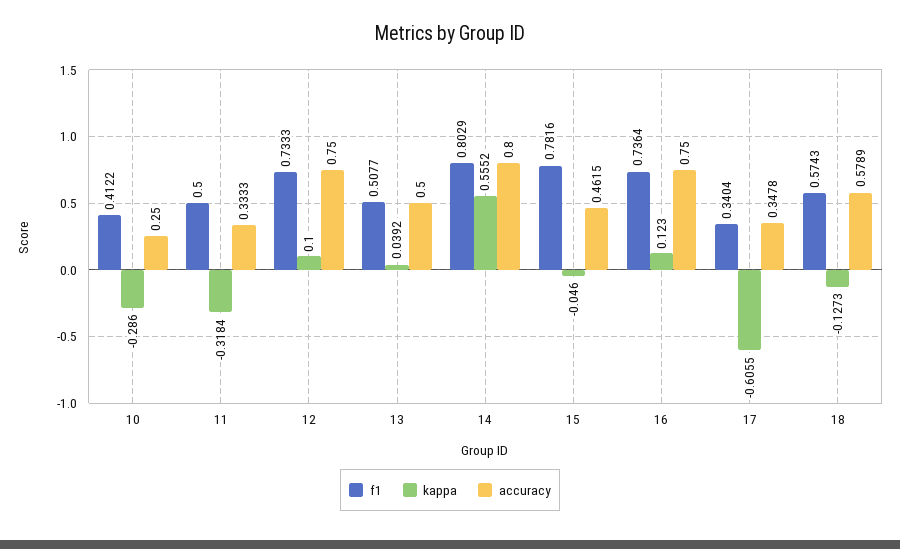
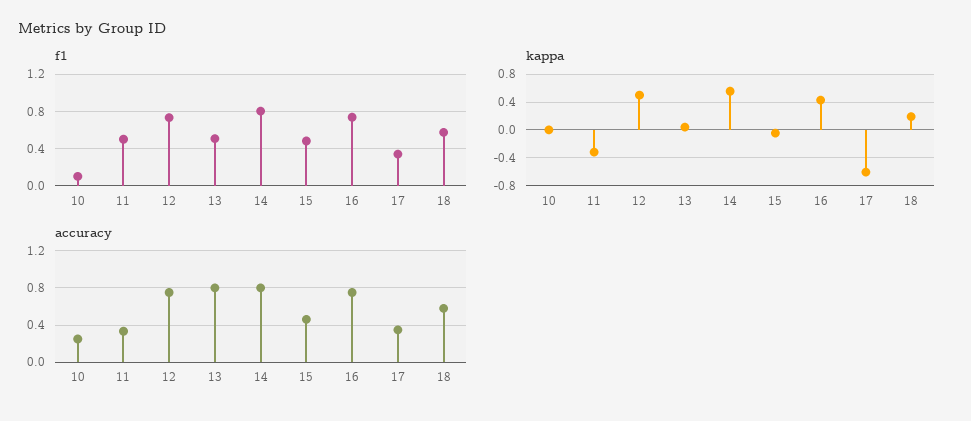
  {
    "f1": {
-     "10": 0.4122,
+     "10": 0.1,
      "11": 0.5,
      "12": 0.7333,
      "13": 0.5077,
      "14": 0.8029,
-     "15": 0.7816,
+     "15": 0.5,
      "16": 0.7364,
      "17": 0.3404,
      "18": 0.5743
    },
    "kappa": {
-     "10": -0.286,
+     "10": 0,
      "11": -0.3184,
-     "12": 0.1,
+     "12": 0.5,
      "13": 0.0392,
      "14": 0.5552,
      "15": -0.046,
-     "16": 0.123,
+     "16": 0.4,
      "17": -0.6055,
-     "18": -0.1273
+     "18": 0.2
    },
    "accuracy": {
      "10": 0.25,
      "11": 0.3333,
      "12": 0.75,
-     "13": 0.5,
+     "13": 0.8,
      "14": 0.8,
      "15": 0.4615,
      "16": 0.75,
      "17": 0.3478,
      "18": 0.5789
    }
  }

